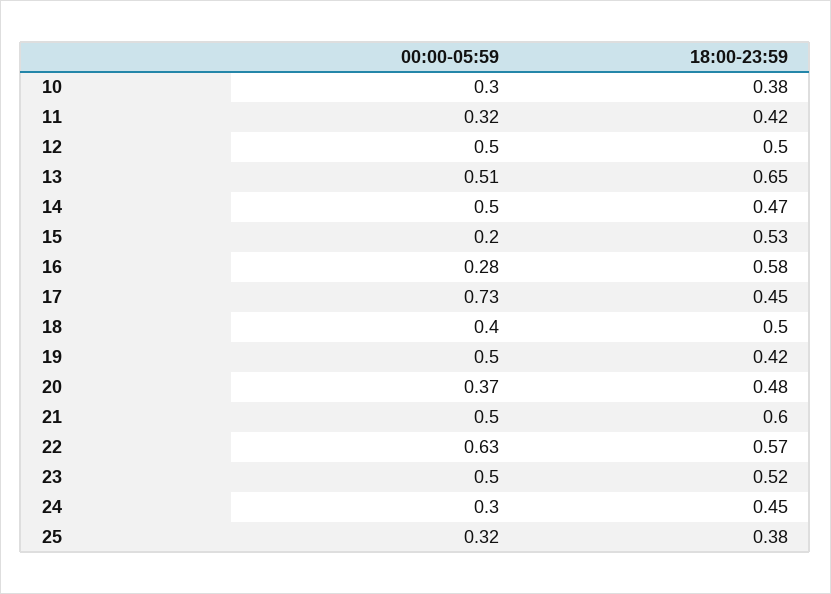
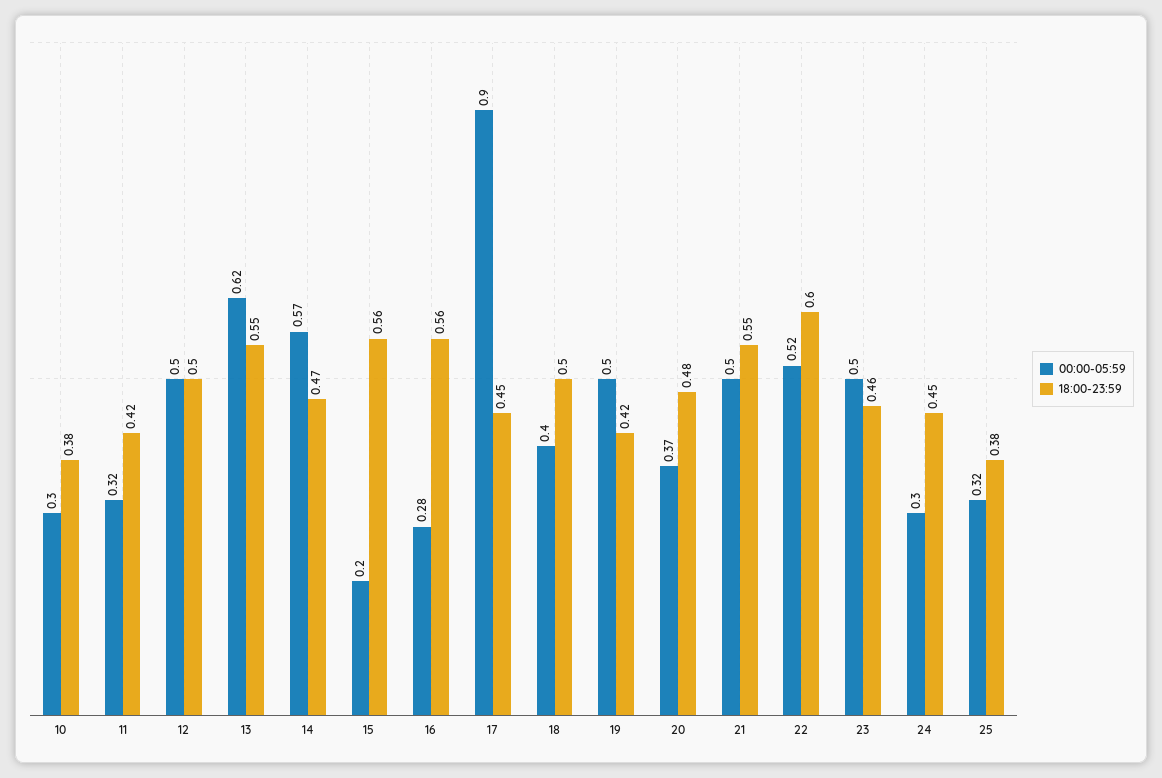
  {
    "00:00-05:59": {
      "10": 0.3,
      "11": 0.32,
      "12": 0.5,
-     "13": 0.51,
+     "13": 0.62,
-     "14": 0.5,
+     "14": 0.57,
      "15": 0.2,
      "16": 0.28,
-     "17": 0.73,
+     "17": 0.9,
      "18": 0.4,
      "19": 0.5,
      "20": 0.37,
      "21": 0.5,
-     "22": 0.63,
+     "22": 0.52,
      "23": 0.5,
      "24": 0.3,
      "25": 0.32
    },
    "18:00-23:59": {
      "10": 0.38,
      "11": 0.42,
      "12": 0.5,
-     "13": 0.65,
+     "13": 0.55,
      "14": 0.47,
-     "15": 0.53,
+     "15": 0.56,
-     "16": 0.58,
+     "16": 0.56,
      "17": 0.45,
      "18": 0.5,
      "19": 0.42,
      "20": 0.48,
-     "21": 0.6,
+     "21": 0.55,
-     "22": 0.57,
+     "22": 0.6,
-     "23": 0.52,
+     "23": 0.46,
      "24": 0.45,
      "25": 0.38
    }
  }

